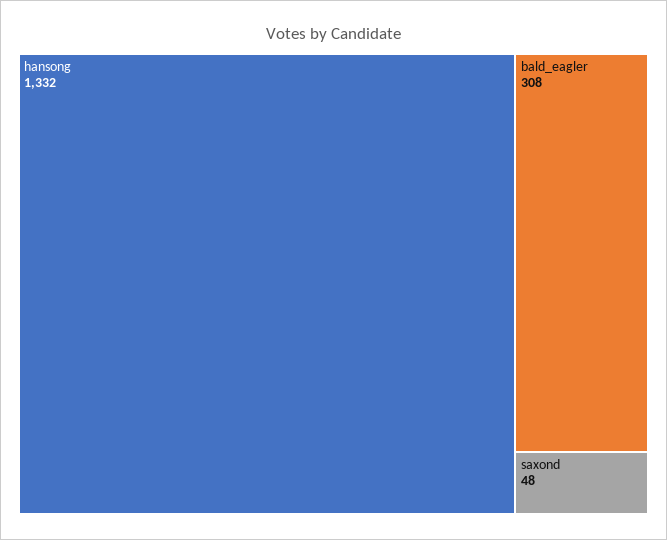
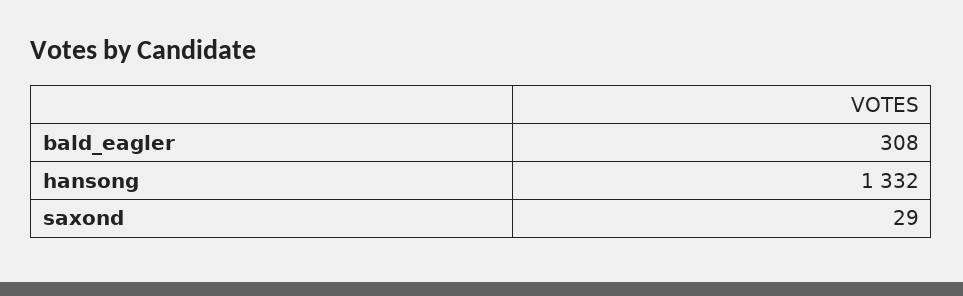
  {
    "hansong": 1332,
    "bald_eagler": 308,
-   "saxond": 48
+   "saxond": 29
  }

